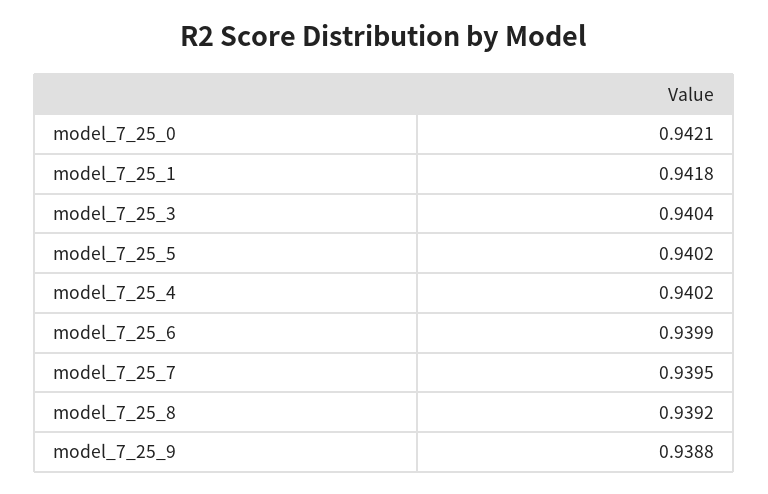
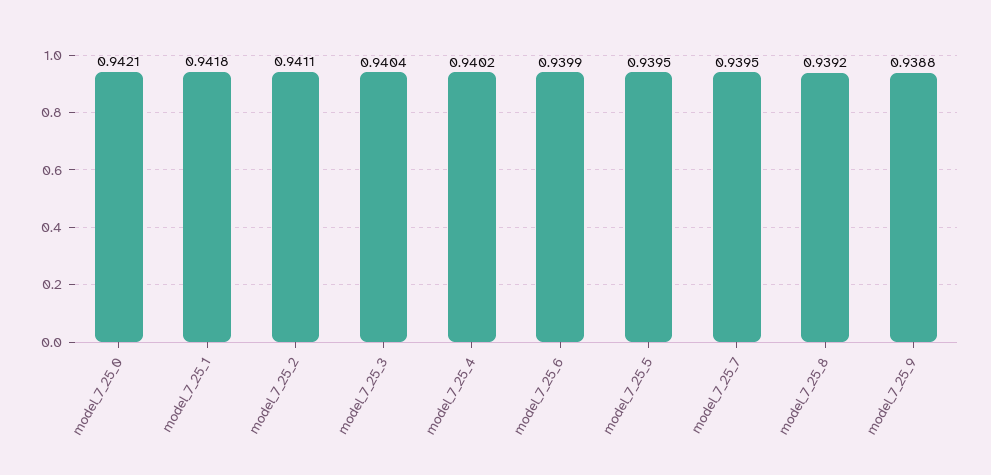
  {
    "model_7_25_0": 0.9421,
    "model_7_25_1": 0.9418,
    "model_7_25_3": 0.9404,
-   "model_7_25_5": 0.9402,
+   "model_7_25_5": 0.9395,
    "model_7_25_4": 0.9402,
    "model_7_25_6": 0.9399,
    "model_7_25_7": 0.9395,
    "model_7_25_8": 0.9392,
-   "model_7_25_9": 0.9388
+   "model_7_25_9": 0.9388,
+   "model_7_25_2": 0.9411
  }

